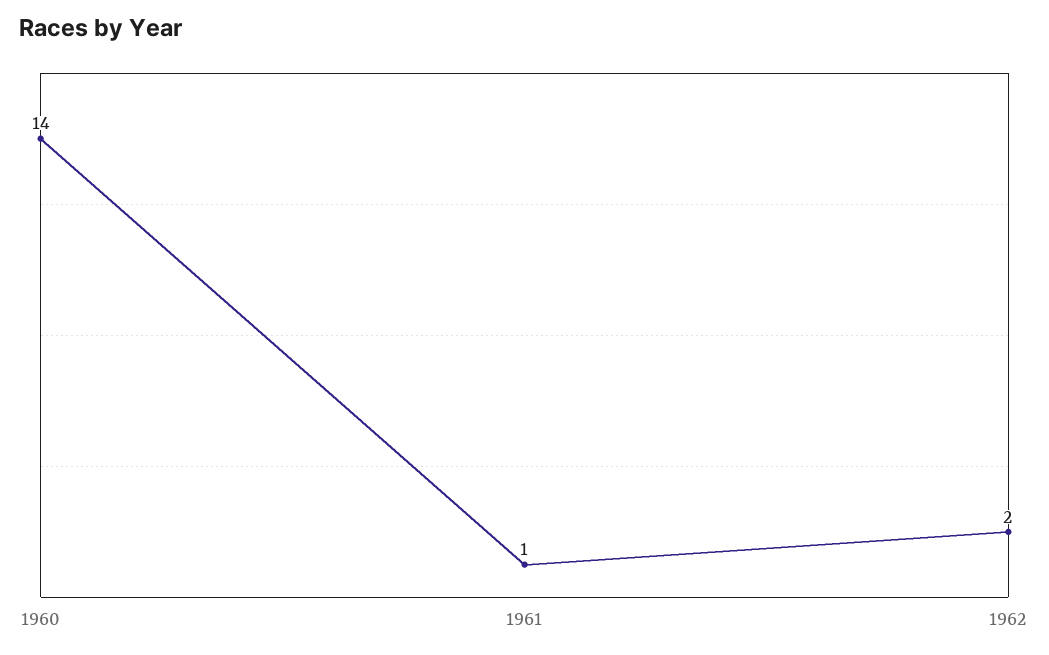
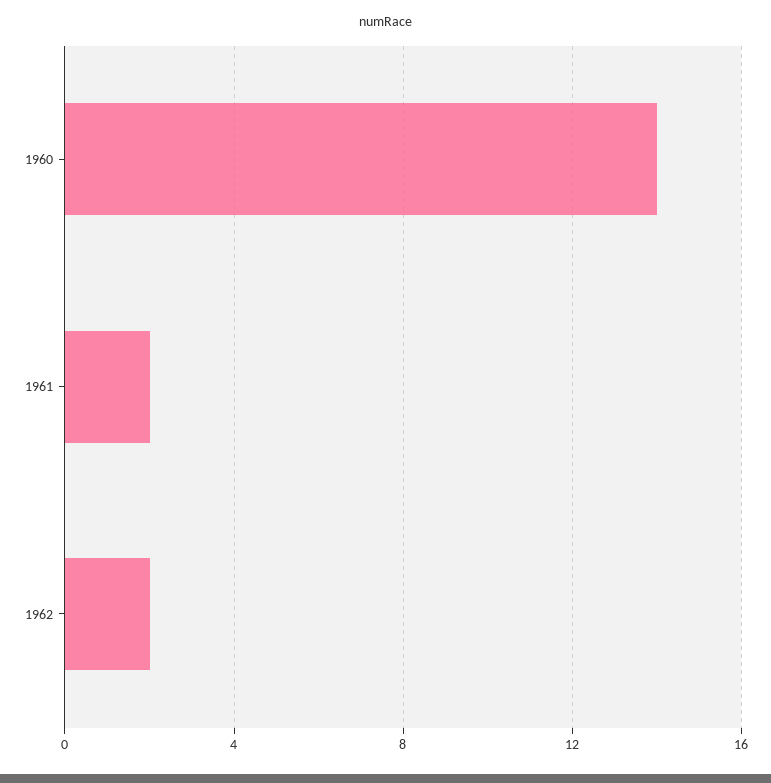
  {
    "1960": 14,
-   "1961": 1,
+   "1961": 2,
    "1962": 2
  }

